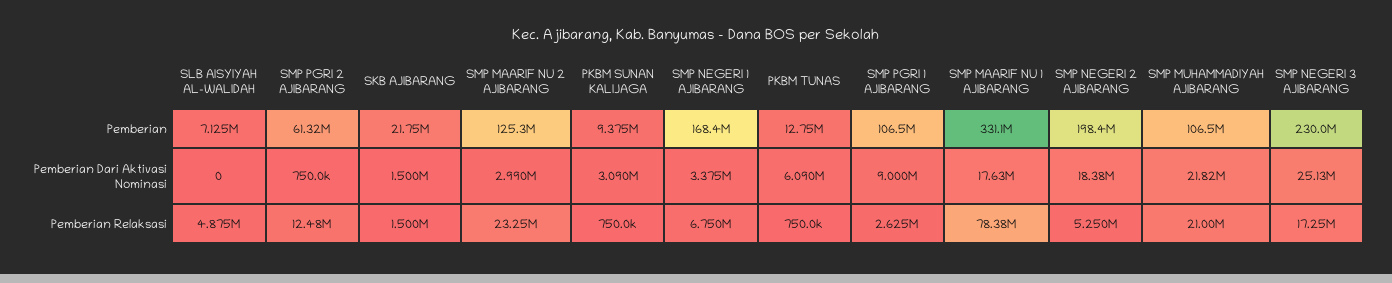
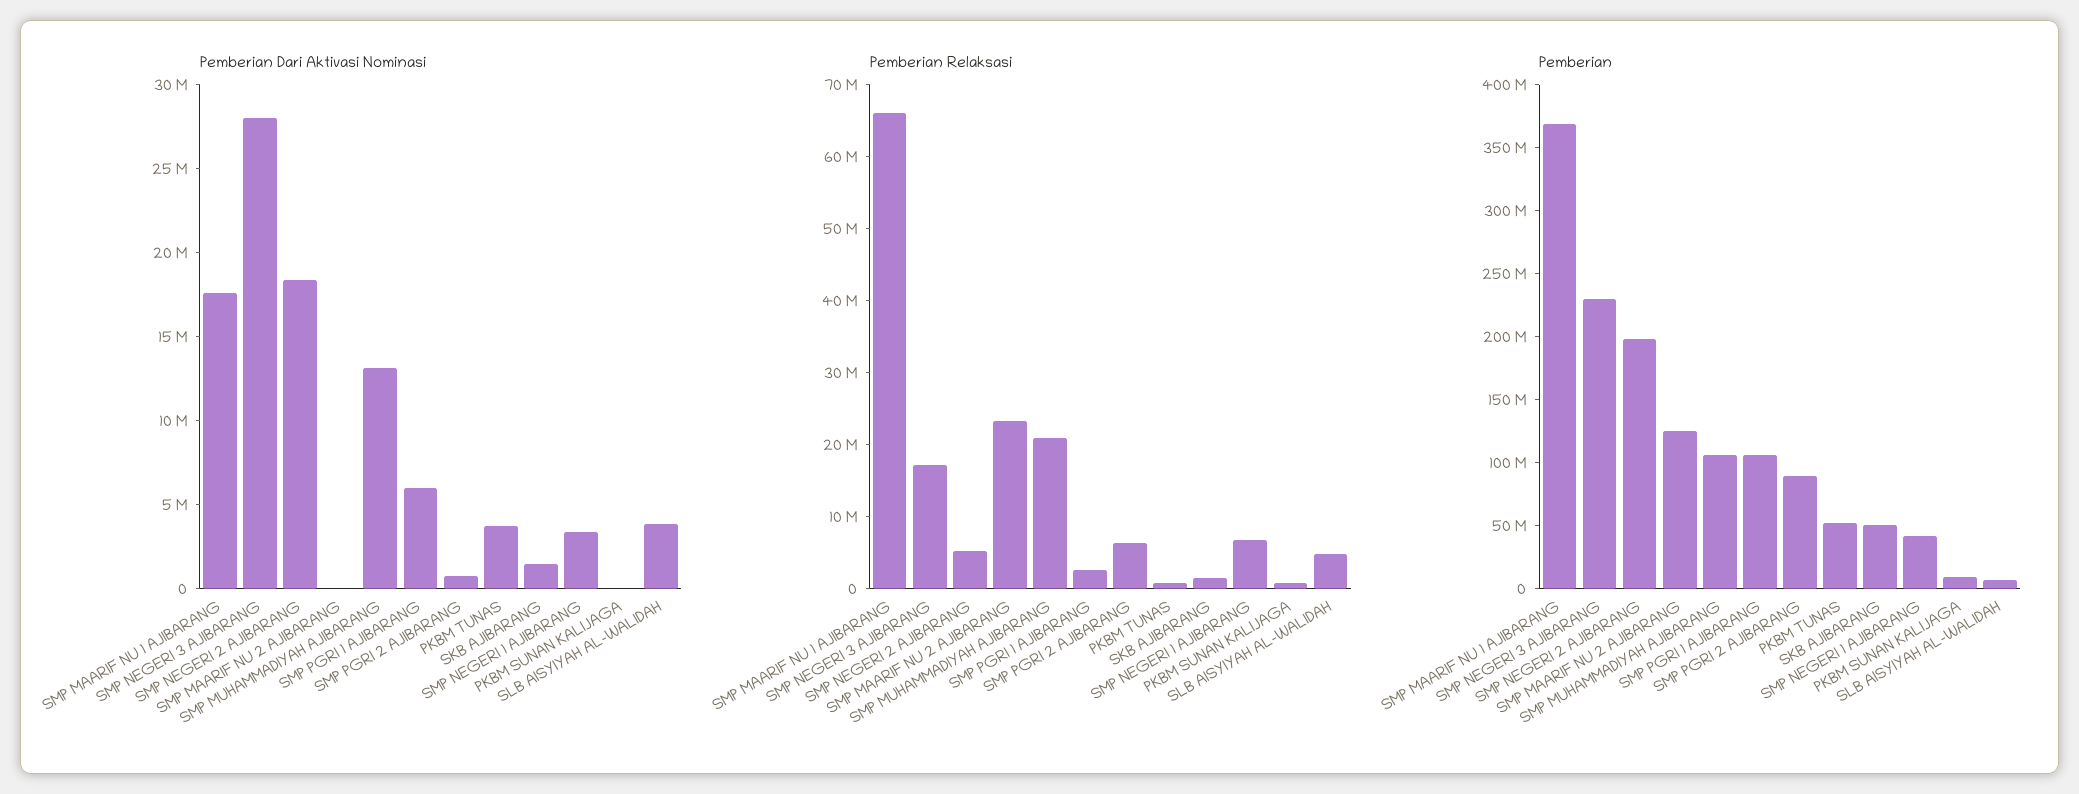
  {
    "Pemberian": {
      "SLB AISYIYAH AL-WALIDAH": 7125000,
-     "SMP PGRI 2 AJIBARANG": 61320000,
+     "SMP PGRI 2 AJIBARANG": 90000000,
-     "SKB AJIBARANG": 21750000,
+     "SKB AJIBARANG": 50000000,
      "SMP MAARIF NU 2 AJIBARANG": 125300000,
      "PKBM SUNAN KALIJAGA": 9375000,
-     "SMP NEGERI 1 AJIBARANG": 168400000,
+     "SMP NEGERI 1 AJIBARANG": 40000000,
-     "PKBM TUNAS": 12750000,
+     "PKBM TUNAS": 50000000,
      "SMP PGRI 1 AJIBARANG": 106500000,
-     "SMP MAARIF NU 1 AJIBARANG": 331100000,
+     "SMP MAARIF NU 1 AJIBARANG": 370000000,
      "SMP NEGERI 2 AJIBARANG": 198400000,
      "SMP MUHAMMADIYAH AJIBARANG": 106500000,
      "SMP NEGERI 3 AJIBARANG": 230000000
    },
    "Pemberian Dari Aktivasi Nominasi": {
-     "SLB AISYIYAH AL-WALIDAH": 0,
+     "SLB AISYIYAH AL-WALIDAH": 4000000,
      "SMP PGRI 2 AJIBARANG": 750000,
      "SKB AJIBARANG": 1500000,
-     "SMP MAARIF NU 2 AJIBARANG": 2990000,
+     "SMP MAARIF NU 2 AJIBARANG": 0,
-     "PKBM SUNAN KALIJAGA": 3090000,
+     "PKBM SUNAN KALIJAGA": 0,
      "SMP NEGERI 1 AJIBARANG": 3375000,
-     "PKBM TUNAS": 6090000,
+     "PKBM TUNAS": 4000000,
-     "SMP PGRI 1 AJIBARANG": 9000000,
+     "SMP PGRI 1 AJIBARANG": 6000000,
      "SMP MAARIF NU 1 AJIBARANG": 17630000,
      "SMP NEGERI 2 AJIBARANG": 18380000,
-     "SMP MUHAMMADIYAH AJIBARANG": 21820000,
+     "SMP MUHAMMADIYAH AJIBARANG": 13000000,
-     "SMP NEGERI 3 AJIBARANG": 25130000
+     "SMP NEGERI 3 AJIBARANG": 28000000
    },
    "Pemberian Relaksasi": {
      "SLB AISYIYAH AL-WALIDAH": 4875000,
-     "SMP PGRI 2 AJIBARANG": 12480000,
+     "SMP PGRI 2 AJIBARANG": 6000000,
      "SKB AJIBARANG": 1500000,
      "SMP MAARIF NU 2 AJIBARANG": 23250000,
      "PKBM SUNAN KALIJAGA": 750000,
      "SMP NEGERI 1 AJIBARANG": 6750000,
      "PKBM TUNAS": 750000,
      "SMP PGRI 1 AJIBARANG": 2625000,
-     "SMP MAARIF NU 1 AJIBARANG": 78380000,
+     "SMP MAARIF NU 1 AJIBARANG": 66000000,
      "SMP NEGERI 2 AJIBARANG": 5250000,
      "SMP MUHAMMADIYAH AJIBARANG": 21000000,
      "SMP NEGERI 3 AJIBARANG": 17250000
    }
  }

